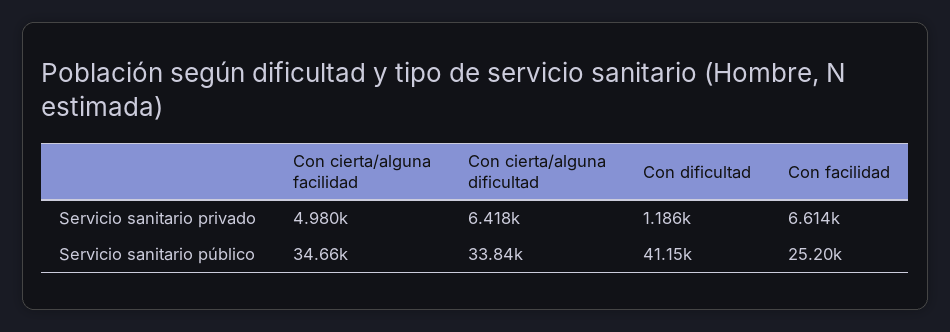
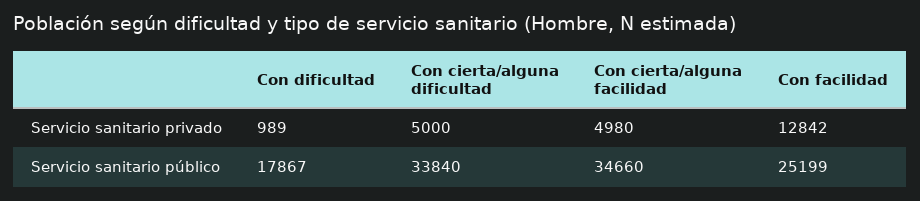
  {
    "Con cierta/alguna facilidad": {
      "Servicio sanitario privado": 4980,
      "Servicio sanitario público": 34660
    },
    "Con cierta/alguna dificultad": {
-     "Servicio sanitario privado": 6418,
+     "Servicio sanitario privado": 5000,
      "Servicio sanitario público": 33840
    },
    "Con dificultad": {
-     "Servicio sanitario privado": 1186,
+     "Servicio sanitario privado": 989,
-     "Servicio sanitario público": 41150
+     "Servicio sanitario público": 17867
    },
    "Con facilidad": {
-     "Servicio sanitario privado": 6614,
+     "Servicio sanitario privado": 12842,
      "Servicio sanitario público": 25199
    }
  }

